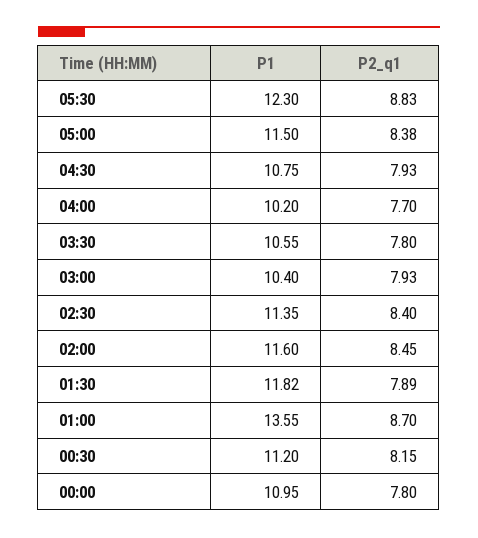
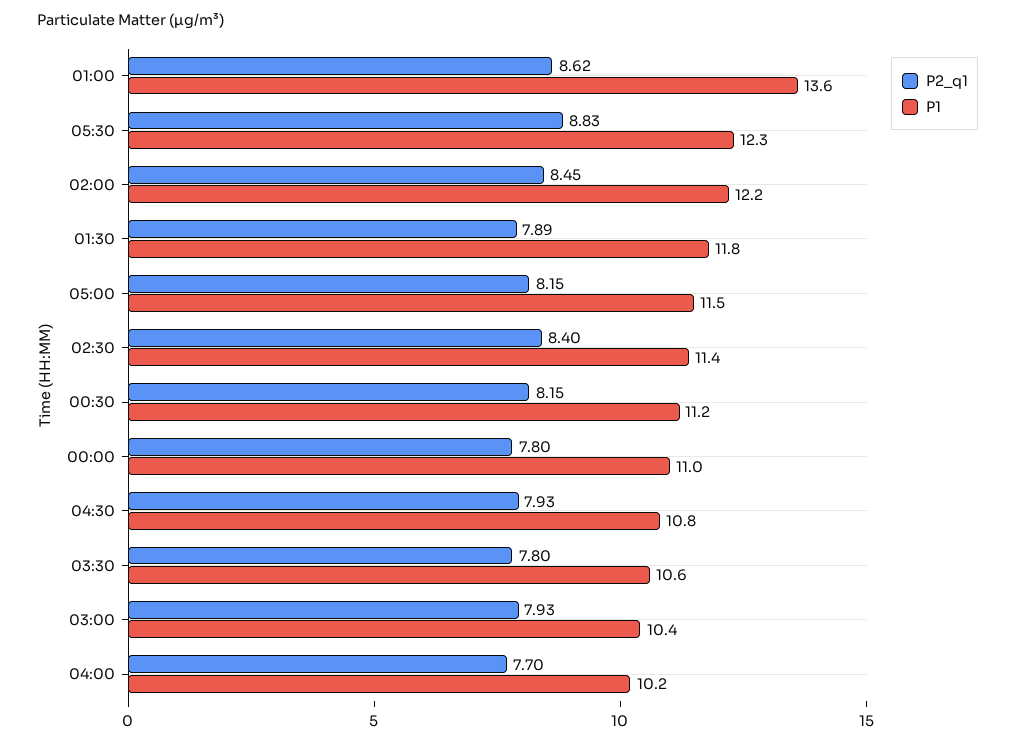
  {
    "P1": {
      "05:30": 12.3,
      "05:00": 11.5,
      "04:30": 10.75,
      "04:00": 10.2,
      "03:30": 10.55,
      "03:00": 10.4,
      "02:30": 11.35,
-     "02:00": 11.6,
+     "02:00": 12.2,
      "01:30": 11.82,
      "01:00": 13.55,
      "00:30": 11.2,
      "00:00": 10.95
    },
    "P2_q1": {
      "05:30": 8.83,
-     "05:00": 8.38,
+     "05:00": 8.15,
      "04:30": 7.93,
      "04:00": 7.7,
      "03:30": 7.8,
      "03:00": 7.93,
      "02:30": 8.4,
      "02:00": 8.45,
      "01:30": 7.89,
-     "01:00": 8.7,
+     "01:00": 8.62,
      "00:30": 8.15,
      "00:00": 7.8
    }
  }

